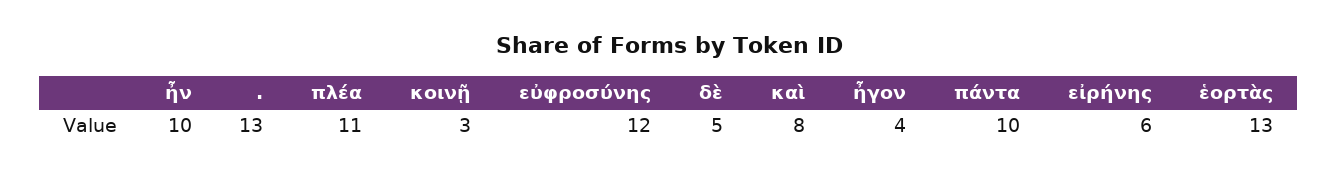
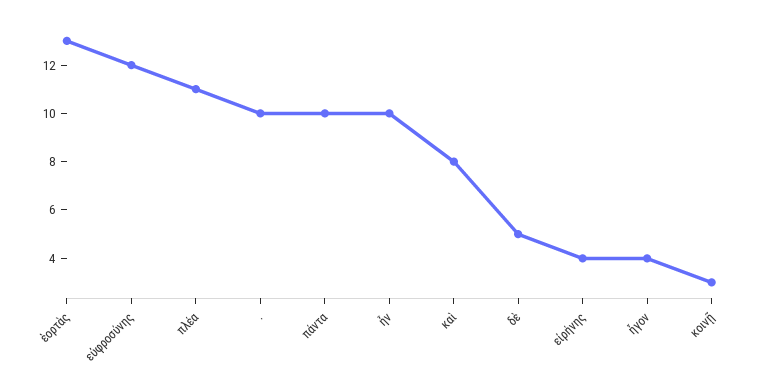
  {
    "ἦν": 10,
-   ".": 13,
+   ".": 10,
    "πλέα": 11,
    "κοινῇ": 3,
    "εὐφροσύνης": 12,
    "δὲ": 5,
    "καὶ": 8,
    "ἦγον": 4,
    "πάντα": 10,
-   "εἰρήνης": 6,
+   "εἰρήνης": 4,
    "ἑορτὰς": 13
  }

